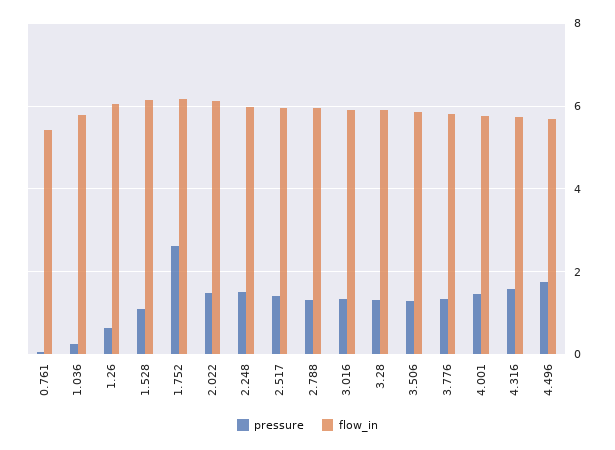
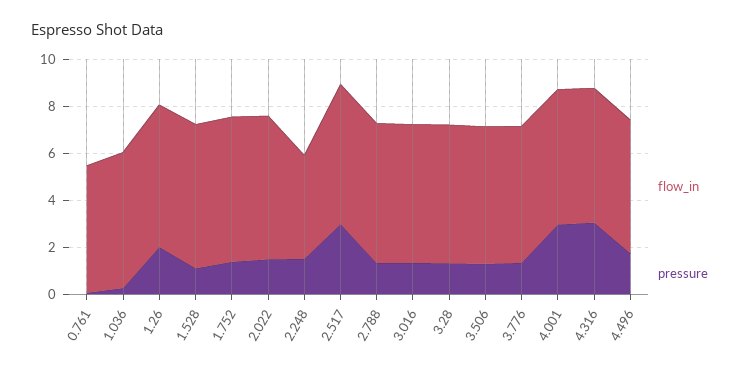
  {
    "pressure": {
      "0.761": 0,
      "1.036": 0.2,
-     "1.26": 0.6,
+     "1.26": 2,
      "1.528": 1.2,
-     "1.752": 2.6,
+     "1.752": 1.5,
      "2.022": 1.4,
      "2.248": 1.6,
-     "2.517": 1.4,
+     "2.517": 3,
      "2.788": 1.4,
      "3.016": 1.4,
      "3.28": 1.4,
      "3.506": 1.2,
      "3.776": 1.4,
-     "4.001": 1.4,
+     "4.001": 3,
-     "4.316": 1.6,
+     "4.316": 3,
      "4.496": 1.8
    },
    "flow_in": {
      "0.761": 5.4,
      "1.036": 5.8,
      "1.26": 6,
      "1.528": 6.2,
      "1.752": 6.2,
      "2.022": 6.2,
-     "2.248": 6,
+     "2.248": 4.5,
      "2.517": 6,
      "2.788": 6,
      "3.016": 6,
      "3.28": 6,
      "3.506": 5.8,
      "3.776": 5.8,
      "4.001": 5.8,
      "4.316": 5.8,
      "4.496": 5.6
    }
  }

